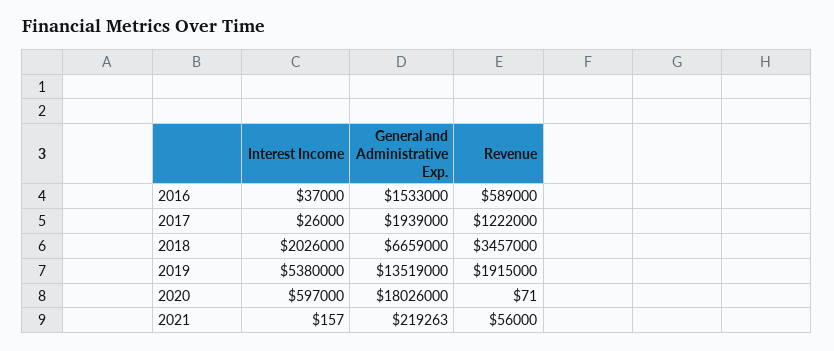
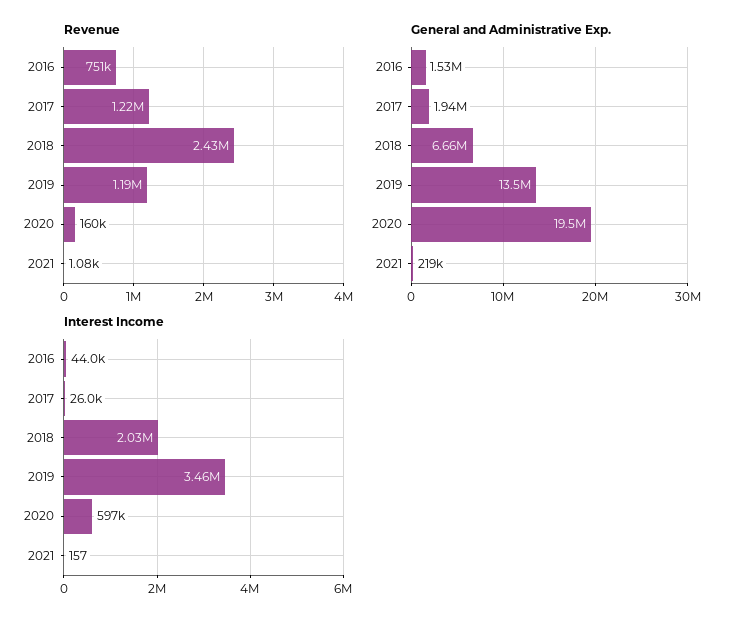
  {
    "Interest Income": {
-     "2016": 37000,
+     "2016": 44000,
      "2017": 26000,
      "2018": 2026000,
-     "2019": 5380000,
+     "2019": 3460000,
      "2020": 597000,
      "2021": 157
    },
    "General and Administrative Exp.": {
      "2016": 1533000,
      "2017": 1939000,
      "2018": 6659000,
      "2019": 13519000,
-     "2020": 18026000,
+     "2020": 19500000,
      "2021": 219263
    },
    "Revenue": {
-     "2016": 589000,
+     "2016": 751000,
      "2017": 1222000,
-     "2018": 3457000,
+     "2018": 2430000,
-     "2019": 1915000,
+     "2019": 1190000,
-     "2020": 71,
+     "2020": 160000,
-     "2021": 56000
+     "2021": 1080
    }
  }

